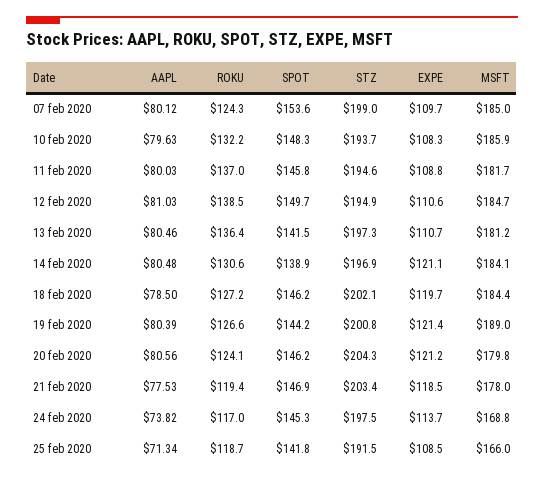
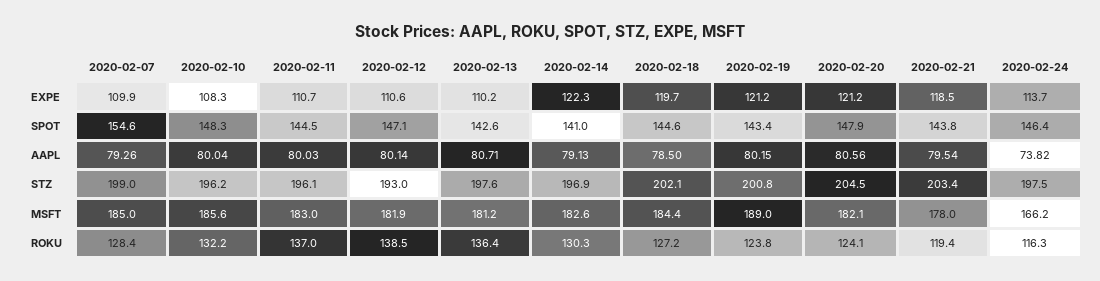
  {
    "AAPL": {
-     "07 feb 2020": 80.12,
+     "07 feb 2020": 79.26,
-     "10 feb 2020": 79.63,
+     "10 feb 2020": 80.04,
      "11 feb 2020": 80.03,
-     "12 feb 2020": 81.03,
+     "12 feb 2020": 80.14,
-     "13 feb 2020": 80.46,
+     "13 feb 2020": 80.71,
-     "14 feb 2020": 80.48,
+     "14 feb 2020": 79.13,
      "18 feb 2020": 78.5,
-     "19 feb 2020": 80.39,
+     "19 feb 2020": 80.15,
      "20 feb 2020": 80.56,
-     "21 feb 2020": 77.53,
+     "21 feb 2020": 79.54,
-     "24 feb 2020": 73.82,
+     "24 feb 2020": 73.82
-     "25 feb 2020": 71.34
    },
    "ROKU": {
-     "07 feb 2020": 124.3,
+     "07 feb 2020": 128.4,
      "10 feb 2020": 132.2,
      "11 feb 2020": 137,
      "12 feb 2020": 138.5,
      "13 feb 2020": 136.4,
-     "14 feb 2020": 130.6,
+     "14 feb 2020": 130.3,
      "18 feb 2020": 127.2,
-     "19 feb 2020": 126.6,
+     "19 feb 2020": 123.8,
      "20 feb 2020": 124.1,
      "21 feb 2020": 119.4,
-     "24 feb 2020": 117,
+     "24 feb 2020": 116.3
-     "25 feb 2020": 118.7
    },
    "SPOT": {
-     "07 feb 2020": 153.6,
+     "07 feb 2020": 154.6,
      "10 feb 2020": 148.3,
-     "11 feb 2020": 145.8,
+     "11 feb 2020": 144.5,
-     "12 feb 2020": 149.7,
+     "12 feb 2020": 147.1,
-     "13 feb 2020": 141.5,
+     "13 feb 2020": 142.6,
-     "14 feb 2020": 138.9,
+     "14 feb 2020": 141,
-     "18 feb 2020": 146.2,
+     "18 feb 2020": 144.6,
-     "19 feb 2020": 144.2,
+     "19 feb 2020": 143.4,
-     "20 feb 2020": 146.2,
+     "20 feb 2020": 147.9,
-     "21 feb 2020": 146.9,
+     "21 feb 2020": 143.8,
-     "24 feb 2020": 145.3,
+     "24 feb 2020": 146.4
-     "25 feb 2020": 141.8
    },
    "STZ": {
      "07 feb 2020": 199,
-     "10 feb 2020": 193.7,
+     "10 feb 2020": 196.2,
-     "11 feb 2020": 194.6,
+     "11 feb 2020": 196.1,
-     "12 feb 2020": 194.9,
+     "12 feb 2020": 193,
-     "13 feb 2020": 197.3,
+     "13 feb 2020": 197.6,
      "14 feb 2020": 196.9,
      "18 feb 2020": 202.1,
      "19 feb 2020": 200.8,
-     "20 feb 2020": 204.3,
+     "20 feb 2020": 204.5,
      "21 feb 2020": 203.4,
-     "24 feb 2020": 197.5,
+     "24 feb 2020": 197.5
-     "25 feb 2020": 191.5
    },
    "EXPE": {
-     "07 feb 2020": 109.7,
+     "07 feb 2020": 109.9,
      "10 feb 2020": 108.3,
-     "11 feb 2020": 108.8,
+     "11 feb 2020": 110.7,
      "12 feb 2020": 110.6,
-     "13 feb 2020": 110.7,
+     "13 feb 2020": 110.2,
-     "14 feb 2020": 121.1,
+     "14 feb 2020": 122.3,
      "18 feb 2020": 119.7,
-     "19 feb 2020": 121.4,
+     "19 feb 2020": 121.2,
      "20 feb 2020": 121.2,
      "21 feb 2020": 118.5,
-     "24 feb 2020": 113.7,
+     "24 feb 2020": 113.7
-     "25 feb 2020": 108.5
    },
    "MSFT": {
      "07 feb 2020": 185,
-     "10 feb 2020": 185.9,
+     "10 feb 2020": 185.6,
-     "11 feb 2020": 181.7,
+     "11 feb 2020": 183,
-     "12 feb 2020": 184.7,
+     "12 feb 2020": 181.9,
      "13 feb 2020": 181.2,
-     "14 feb 2020": 184.1,
+     "14 feb 2020": 182.6,
      "18 feb 2020": 184.4,
      "19 feb 2020": 189,
-     "20 feb 2020": 179.8,
+     "20 feb 2020": 182.1,
      "21 feb 2020": 178,
-     "24 feb 2020": 168.8,
+     "24 feb 2020": 166.2
-     "25 feb 2020": 166
    }
  }

